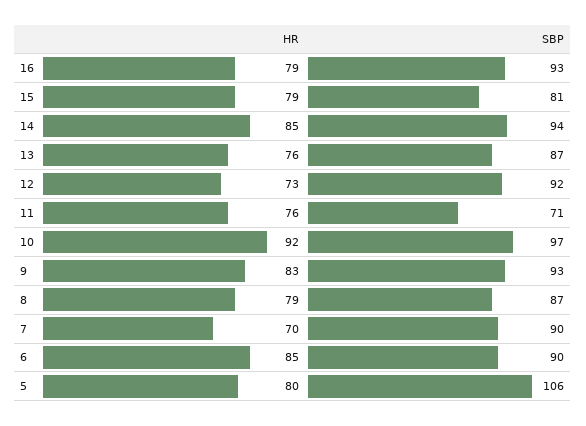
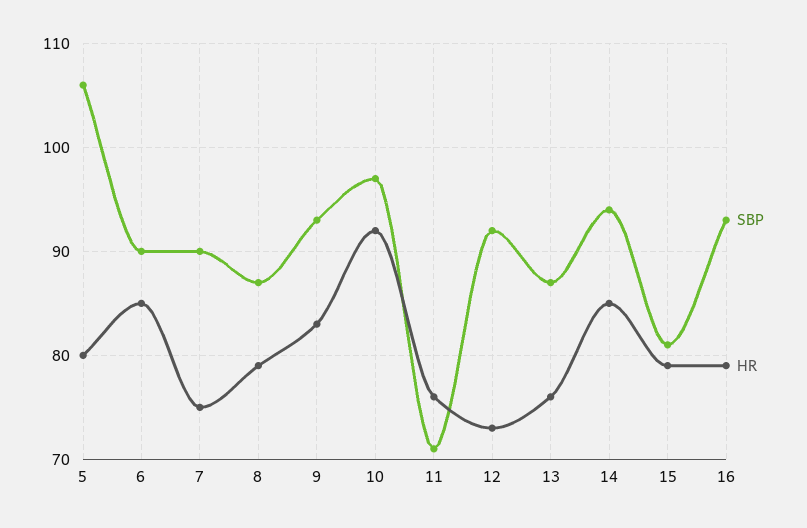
  {
    "HR": {
      "16": 79,
      "15": 79,
      "14": 85,
      "13": 76,
      "12": 73,
      "11": 76,
      "10": 92,
      "9": 83,
      "8": 79,
-     "7": 70,
+     "7": 75,
      "6": 85,
      "5": 80
    },
    "SBP": {
      "16": 93,
      "15": 81,
      "14": 94,
      "13": 87,
      "12": 92,
      "11": 71,
      "10": 97,
      "9": 93,
      "8": 87,
      "7": 90,
      "6": 90,
      "5": 106
    }
  }

